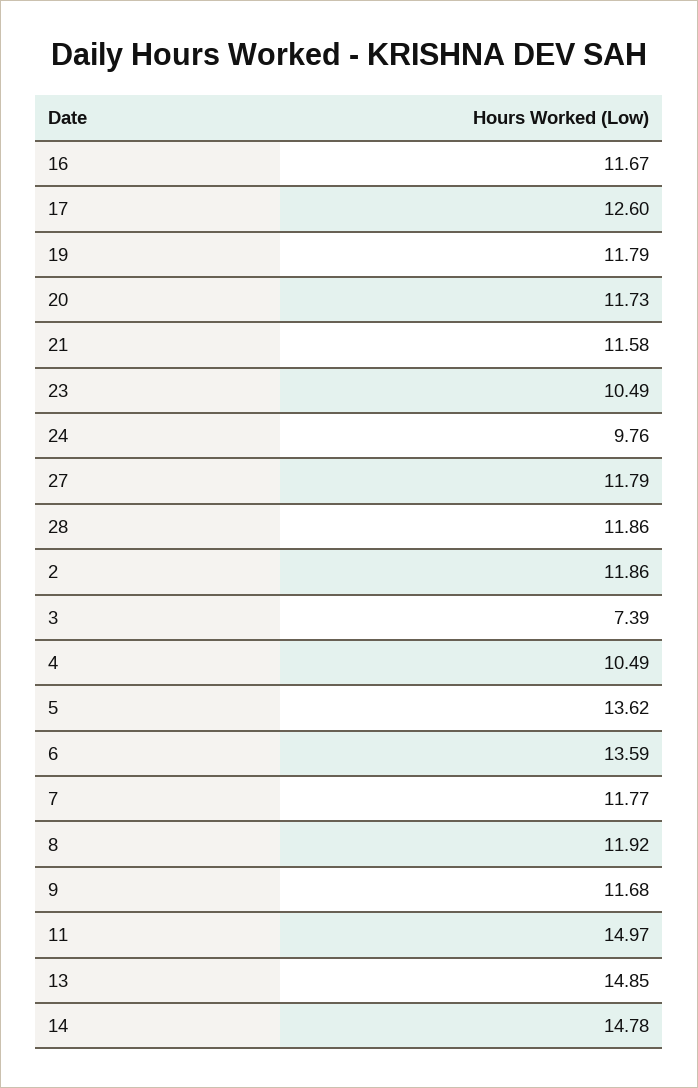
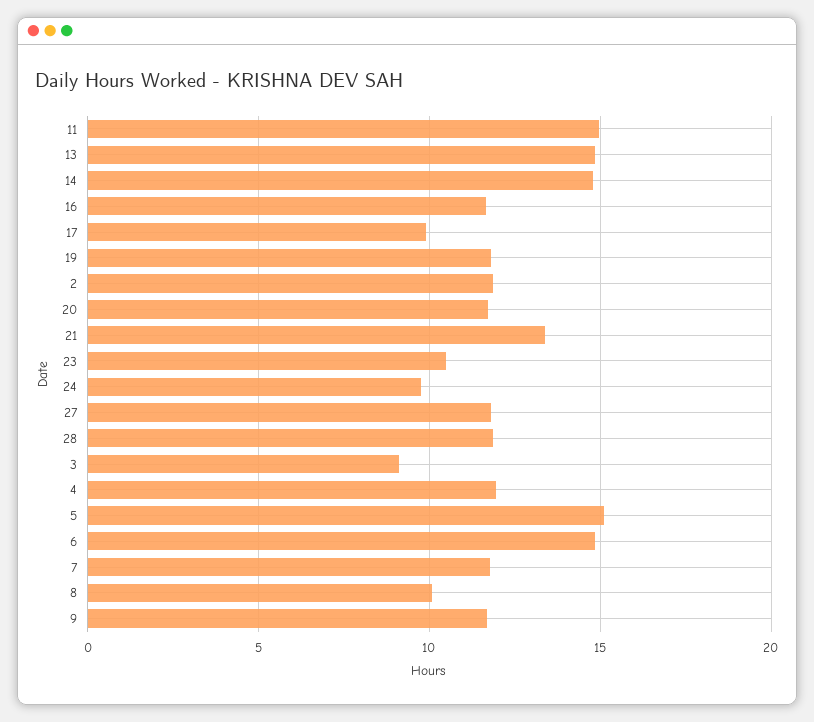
  {
    "16": 11.67,
-   "17": 12.6,
+   "17": 10,
    "19": 11.79,
    "20": 11.73,
-   "21": 11.58,
+   "21": 13.5,
    "23": 10.49,
    "24": 9.76,
    "27": 11.79,
    "28": 11.86,
    "2": 11.86,
-   "3": 7.39,
+   "3": 9,
-   "4": 10.49,
+   "4": 12,
-   "5": 13.62,
+   "5": 15,
-   "6": 13.59,
+   "6": 15,
    "7": 11.77,
-   "8": 11.92,
+   "8": 10,
    "9": 11.68,
    "11": 14.97,
    "13": 14.85,
    "14": 14.78
  }

